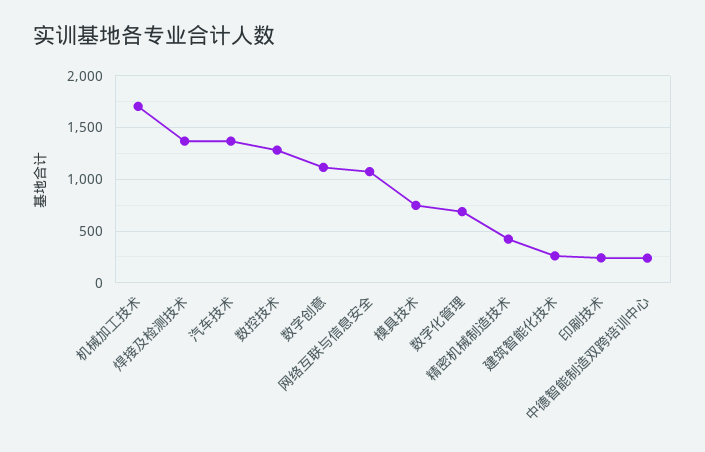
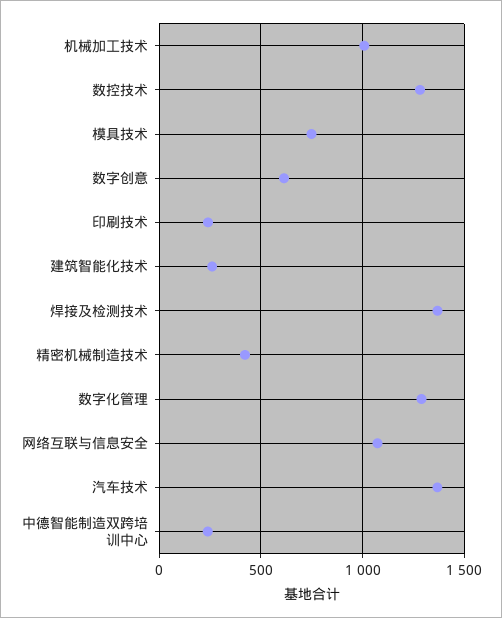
  {
-   "机械加工技术": 1700,
+   "机械加工技术": 1000,
    "焊接及检测技术": 1350,
    "汽车技术": 1350,
    "数控技术": 1300,
-   "数字创意": 1100,
+   "数字创意": 600,
    "网络互联与信息安全": 1050,
    "模具技术": 750,
-   "数字化管理": 700,
+   "数字化管理": 1300,
    "精密机械制造技术": 400,
    "建筑智能化技术": 250,
    "印刷技术": 250,
    "中德智能制造双跨培训中心": 250
  }

